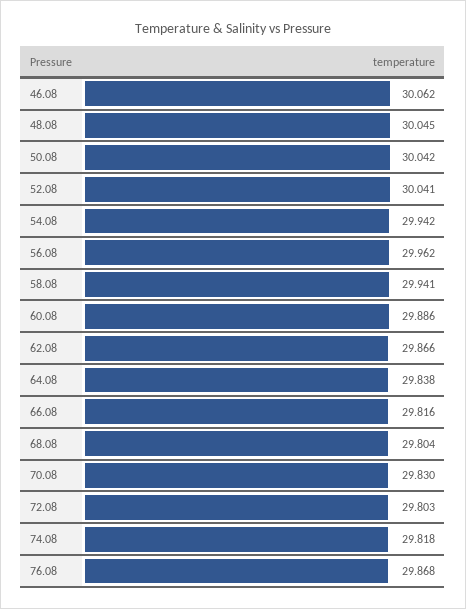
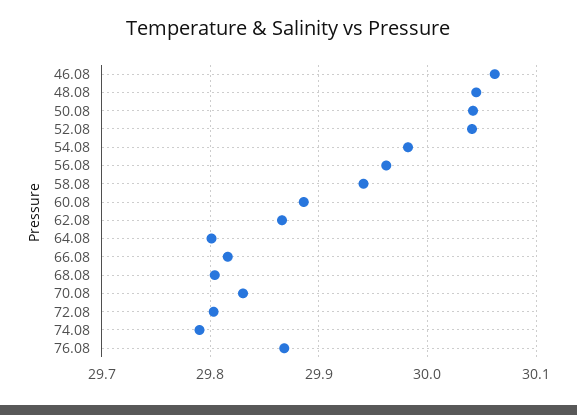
  {
    "46.08": 30.062,
    "48.08": 30.045,
    "50.08": 30.042,
    "52.08": 30.041,
-   "54.08": 29.942,
+   "54.08": 29.98,
    "56.08": 29.962,
    "58.08": 29.941,
    "60.08": 29.886,
    "62.08": 29.866,
-   "64.08": 29.838,
+   "64.08": 29.8,
    "66.08": 29.816,
    "68.08": 29.804,
    "70.08": 29.83,
    "72.08": 29.803,
-   "74.08": 29.818,
+   "74.08": 29.79,
    "76.08": 29.868
  }

